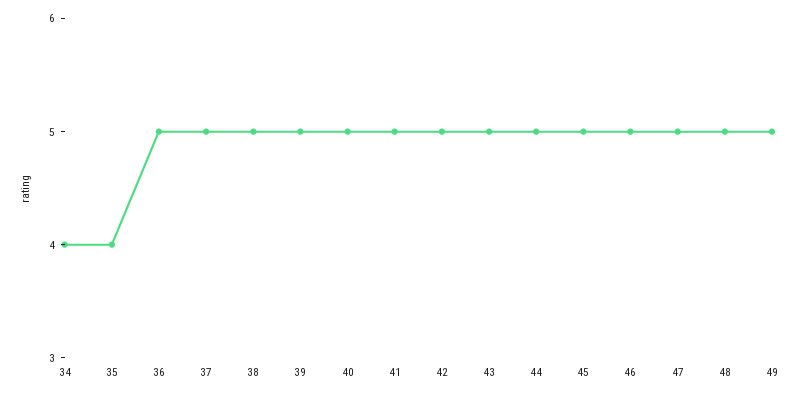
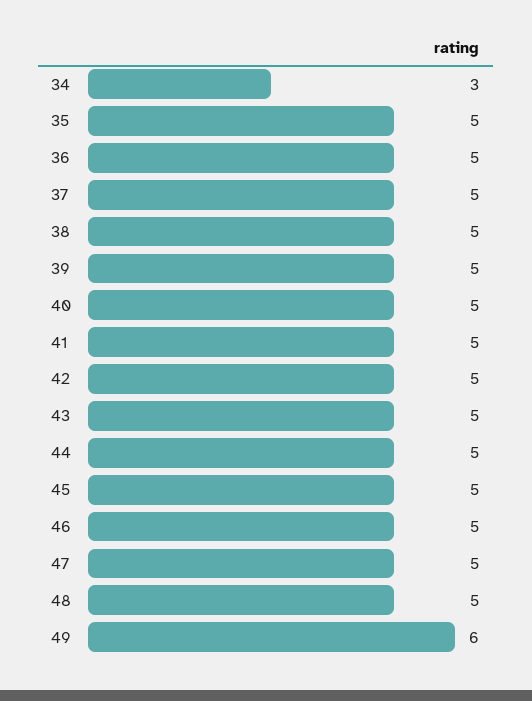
  {
-   "34": 4,
+   "34": 3,
-   "35": 4,
+   "35": 5,
    "36": 5,
    "37": 5,
    "38": 5,
    "39": 5,
    "40": 5,
    "41": 5,
    "42": 5,
    "43": 5,
    "44": 5,
    "45": 5,
    "46": 5,
    "47": 5,
    "48": 5,
-   "49": 5
+   "49": 6
  }

